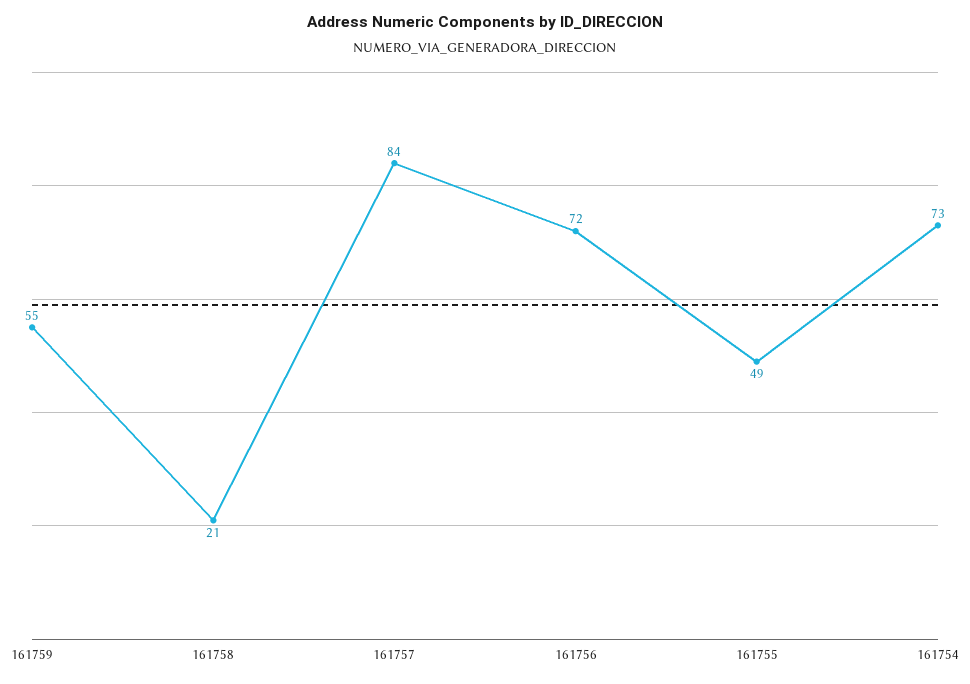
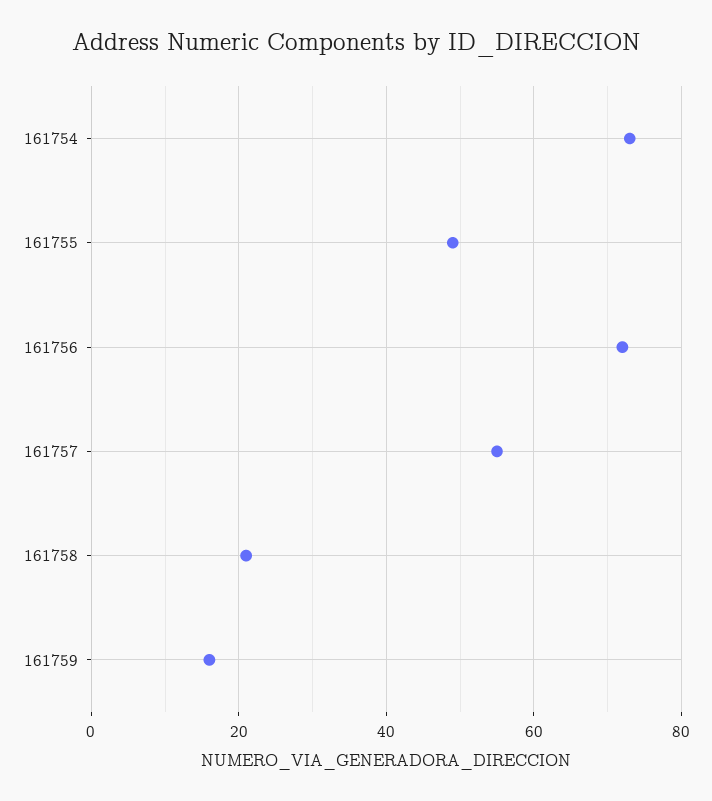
  {
-   "161759": 55,
+   "161759": 15,
    "161758": 21,
-   "161757": 84,
+   "161757": 55,
    "161756": 72,
    "161755": 49,
    "161754": 73
  }

